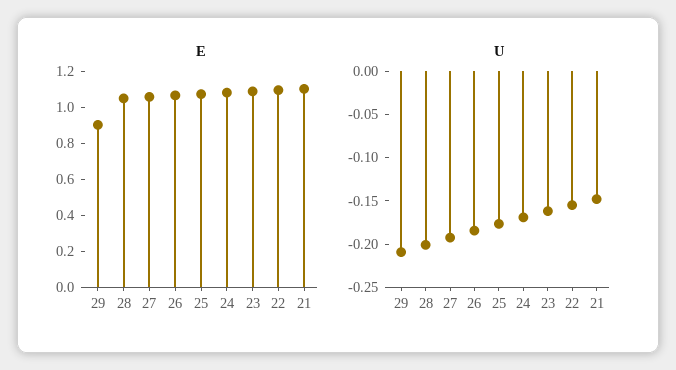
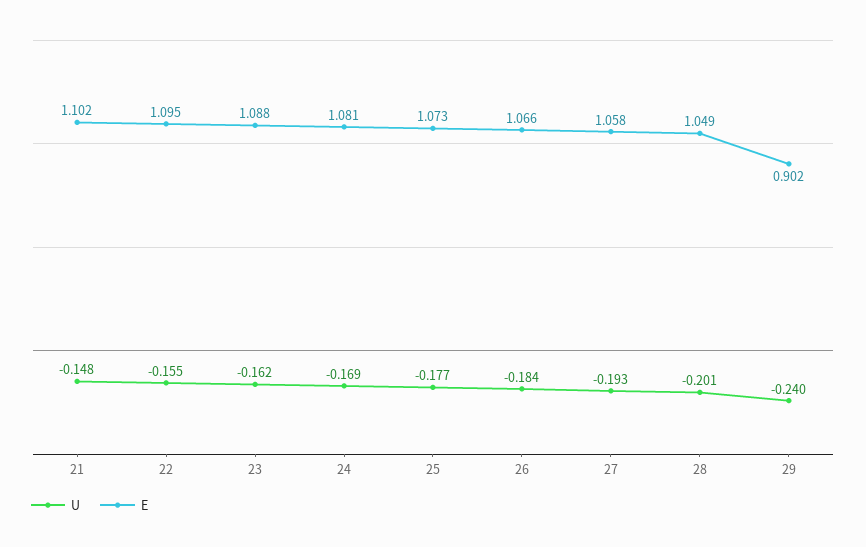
  {
    "E": {
      "29": 0.902,
      "28": 1.049,
      "27": 1.058,
      "26": 1.066,
      "25": 1.073,
      "24": 1.081,
      "23": 1.088,
      "22": 1.095,
      "21": 1.102
    },
    "U": {
-     "29": -0.21,
+     "29": -0.24,
      "28": -0.201,
      "27": -0.193,
      "26": -0.184,
      "25": -0.177,
      "24": -0.169,
      "23": -0.162,
      "22": -0.155,
      "21": -0.148
    }
  }

